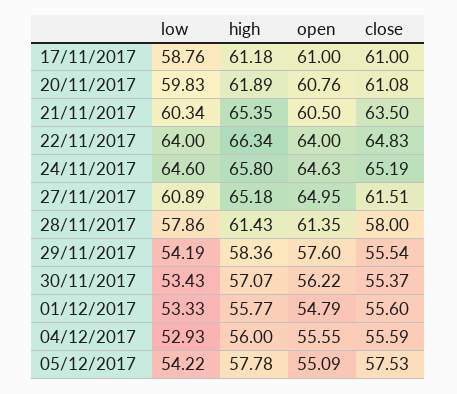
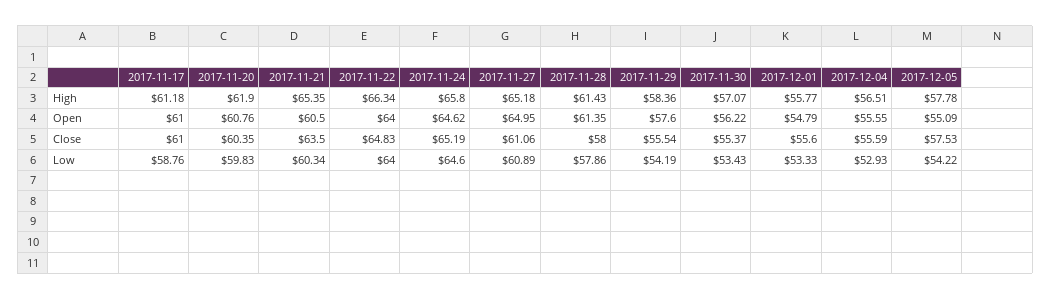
  {
    "low": {
      "17/11/2017": 58.76,
      "20/11/2017": 59.83,
      "21/11/2017": 60.34,
      "22/11/2017": 64,
      "24/11/2017": 64.6,
      "27/11/2017": 60.89,
      "28/11/2017": 57.86,
      "29/11/2017": 54.19,
      "30/11/2017": 53.43,
      "01/12/2017": 53.33,
      "04/12/2017": 52.93,
      "05/12/2017": 54.22
    },
    "high": {
      "17/11/2017": 61.18,
-     "20/11/2017": 61.89,
+     "20/11/2017": 61.9,
      "21/11/2017": 65.35,
      "22/11/2017": 66.34,
      "24/11/2017": 65.8,
      "27/11/2017": 65.18,
      "28/11/2017": 61.43,
      "29/11/2017": 58.36,
      "30/11/2017": 57.07,
      "01/12/2017": 55.77,
-     "04/12/2017": 56,
+     "04/12/2017": 56.51,
      "05/12/2017": 57.78
    },
    "open": {
      "17/11/2017": 61,
      "20/11/2017": 60.76,
      "21/11/2017": 60.5,
      "22/11/2017": 64,
-     "24/11/2017": 64.63,
+     "24/11/2017": 64.62,
      "27/11/2017": 64.95,
      "28/11/2017": 61.35,
      "29/11/2017": 57.6,
      "30/11/2017": 56.22,
      "01/12/2017": 54.79,
      "04/12/2017": 55.55,
      "05/12/2017": 55.09
    },
    "close": {
      "17/11/2017": 61,
-     "20/11/2017": 61.08,
+     "20/11/2017": 60.35,
      "21/11/2017": 63.5,
      "22/11/2017": 64.83,
      "24/11/2017": 65.19,
-     "27/11/2017": 61.51,
+     "27/11/2017": 61.06,
      "28/11/2017": 58,
      "29/11/2017": 55.54,
      "30/11/2017": 55.37,
      "01/12/2017": 55.6,
      "04/12/2017": 55.59,
      "05/12/2017": 57.53
    }
  }

